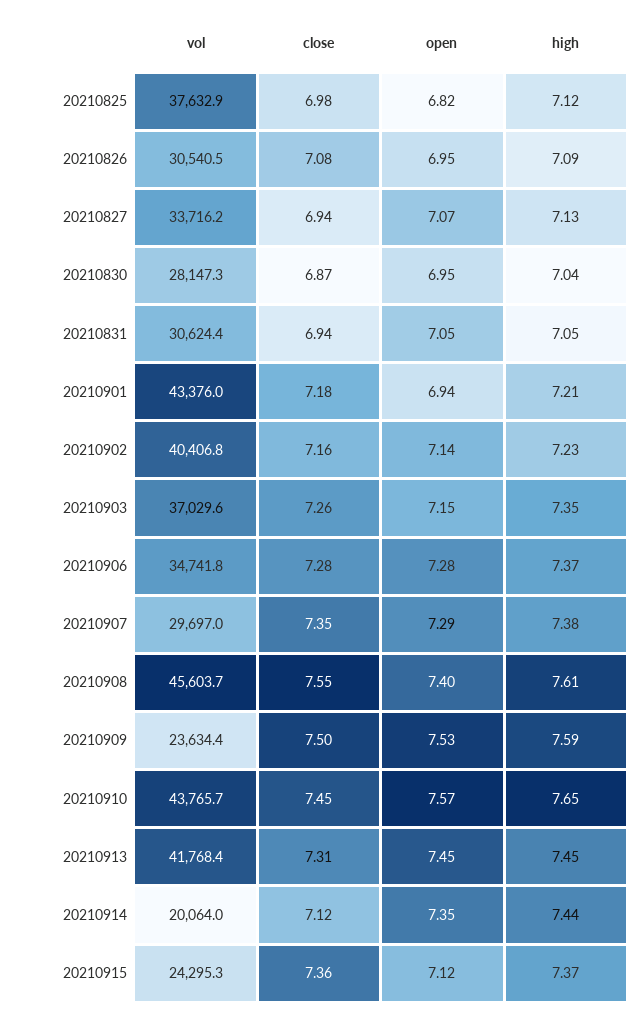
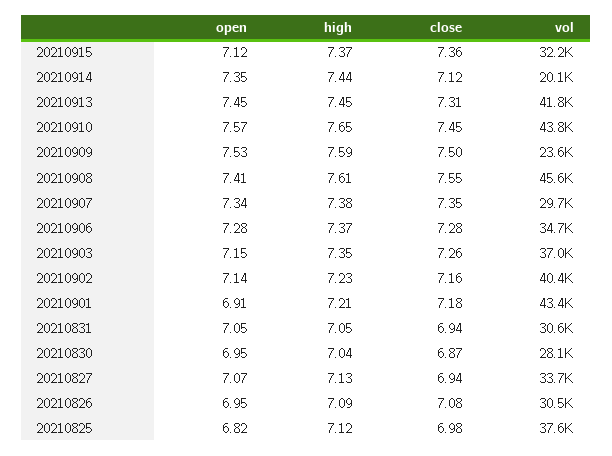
  {
    "vol": {
      "20210825": 37632.9,
      "20210826": 30540.5,
      "20210827": 33716.2,
      "20210830": 28147.3,
      "20210831": 30624.4,
      "20210901": 43376,
      "20210902": 40406.8,
      "20210903": 37029.6,
      "20210906": 34741.8,
      "20210907": 29697,
      "20210908": 45603.7,
      "20210909": 23634.4,
      "20210910": 43765.7,
      "20210913": 41768.4,
      "20210914": 20064,
-     "20210915": 24295.3
+     "20210915": 32200
    },
    "close": {
      "20210825": 6.98,
      "20210826": 7.08,
      "20210827": 6.94,
      "20210830": 6.87,
      "20210831": 6.94,
      "20210901": 7.18,
      "20210902": 7.16,
      "20210903": 7.26,
      "20210906": 7.28,
      "20210907": 7.35,
      "20210908": 7.55,
      "20210909": 7.5,
      "20210910": 7.45,
      "20210913": 7.31,
      "20210914": 7.12,
      "20210915": 7.36
    },
    "open": {
      "20210825": 6.82,
      "20210826": 6.95,
      "20210827": 7.07,
      "20210830": 6.95,
      "20210831": 7.05,
-     "20210901": 6.94,
+     "20210901": 6.91,
      "20210902": 7.14,
      "20210903": 7.15,
      "20210906": 7.28,
-     "20210907": 7.29,
+     "20210907": 7.34,
-     "20210908": 7.4,
+     "20210908": 7.41,
      "20210909": 7.53,
      "20210910": 7.57,
      "20210913": 7.45,
      "20210914": 7.35,
      "20210915": 7.12
    },
    "high": {
      "20210825": 7.12,
      "20210826": 7.09,
      "20210827": 7.13,
      "20210830": 7.04,
      "20210831": 7.05,
      "20210901": 7.21,
      "20210902": 7.23,
      "20210903": 7.35,
      "20210906": 7.37,
      "20210907": 7.38,
      "20210908": 7.61,
      "20210909": 7.59,
      "20210910": 7.65,
      "20210913": 7.45,
      "20210914": 7.44,
      "20210915": 7.37
    }
  }

